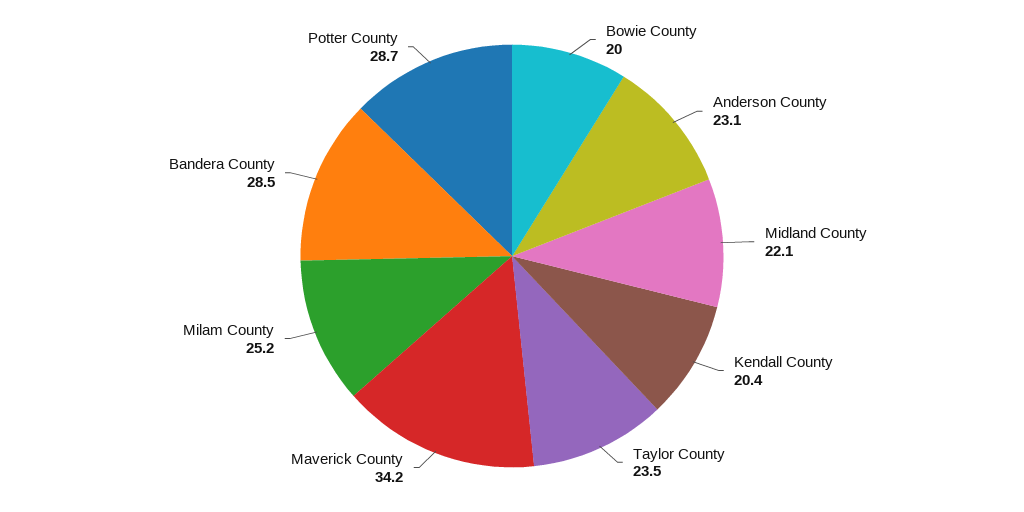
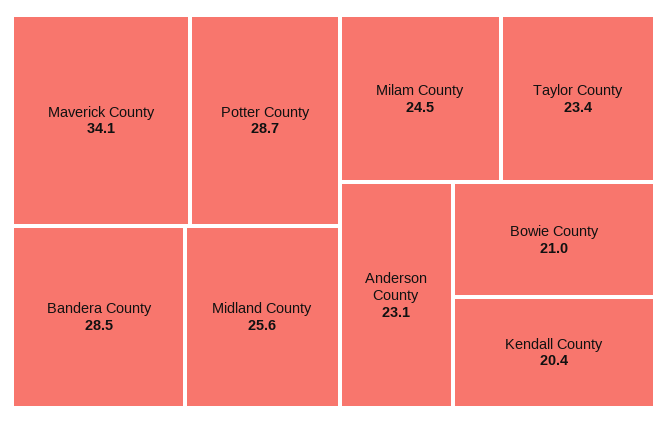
  {
-   "Bowie County": 20,
+   "Bowie County": 21,
    "Anderson County": 23.1,
-   "Midland County": 22.1,
+   "Midland County": 25.6,
    "Kendall County": 20.4,
-   "Taylor County": 23.5,
+   "Taylor County": 23.4,
-   "Maverick County": 34.2,
+   "Maverick County": 34.1,
-   "Milam County": 25.2,
+   "Milam County": 24.5,
    "Bandera County": 28.5,
    "Potter County": 28.7
  }

